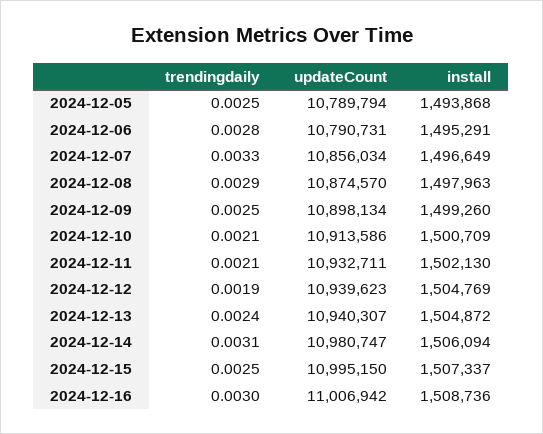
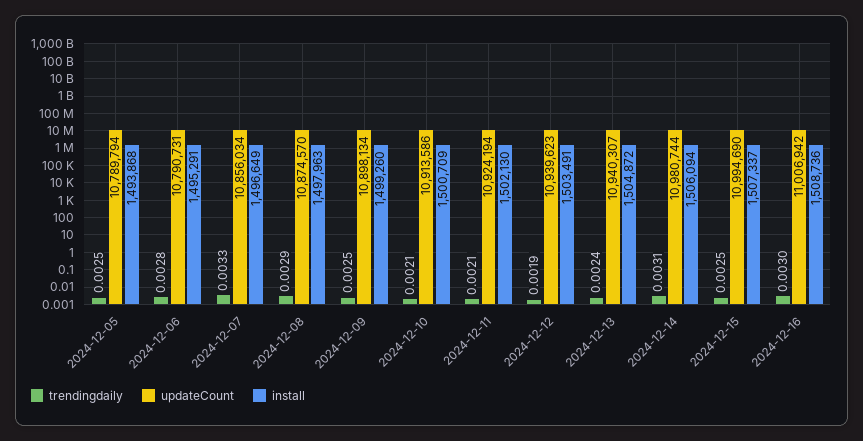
  {
    "trendingdaily": {
      "2024-12-05": 0.0025,
      "2024-12-06": 0.0028,
      "2024-12-07": 0.0033,
      "2024-12-08": 0.0029,
      "2024-12-09": 0.0025,
      "2024-12-10": 0.0021,
      "2024-12-11": 0.0021,
      "2024-12-12": 0.0019,
      "2024-12-13": 0.0024,
      "2024-12-14": 0.0031,
      "2024-12-15": 0.0025,
      "2024-12-16": 0.003
    },
    "updateCount": {
      "2024-12-05": 10789794,
      "2024-12-06": 10790731,
      "2024-12-07": 10856034,
      "2024-12-08": 10874570,
      "2024-12-09": 10898134,
      "2024-12-10": 10913586,
-     "2024-12-11": 10932711,
+     "2024-12-11": 10924194,
      "2024-12-12": 10939623,
      "2024-12-13": 10940307,
-     "2024-12-14": 10980747,
+     "2024-12-14": 10980744,
-     "2024-12-15": 10995150,
+     "2024-12-15": 10994690,
      "2024-12-16": 11006942
    },
    "install": {
      "2024-12-05": 1493868,
      "2024-12-06": 1495291,
      "2024-12-07": 1496649,
      "2024-12-08": 1497963,
      "2024-12-09": 1499260,
      "2024-12-10": 1500709,
      "2024-12-11": 1502130,
-     "2024-12-12": 1504769,
+     "2024-12-12": 1503491,
      "2024-12-13": 1504872,
      "2024-12-14": 1506094,
      "2024-12-15": 1507337,
      "2024-12-16": 1508736
    }
  }

